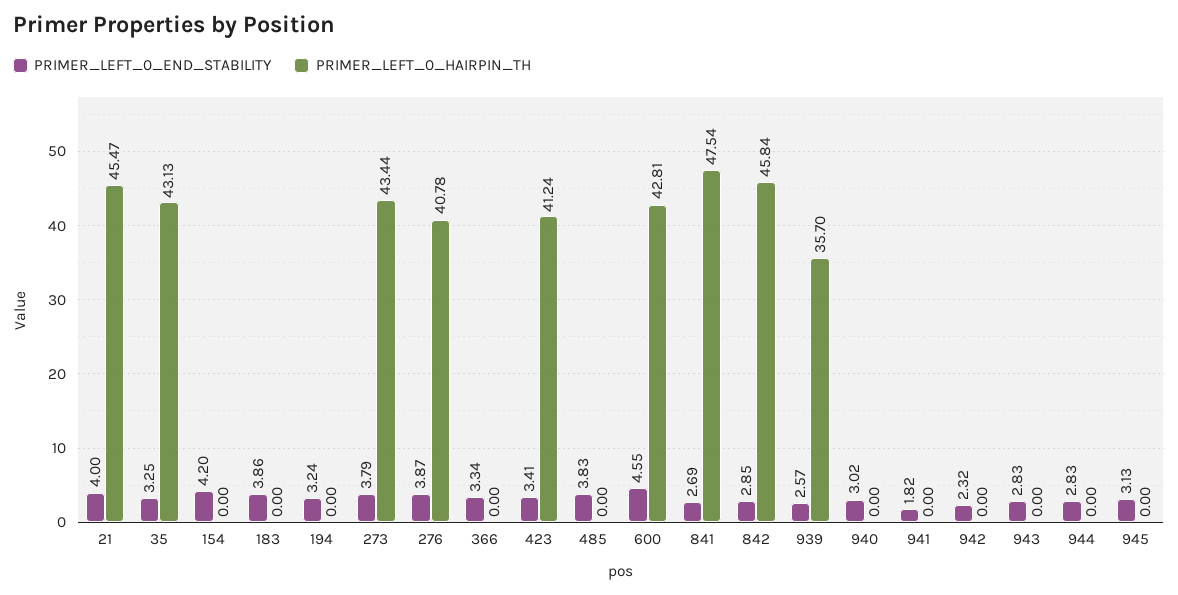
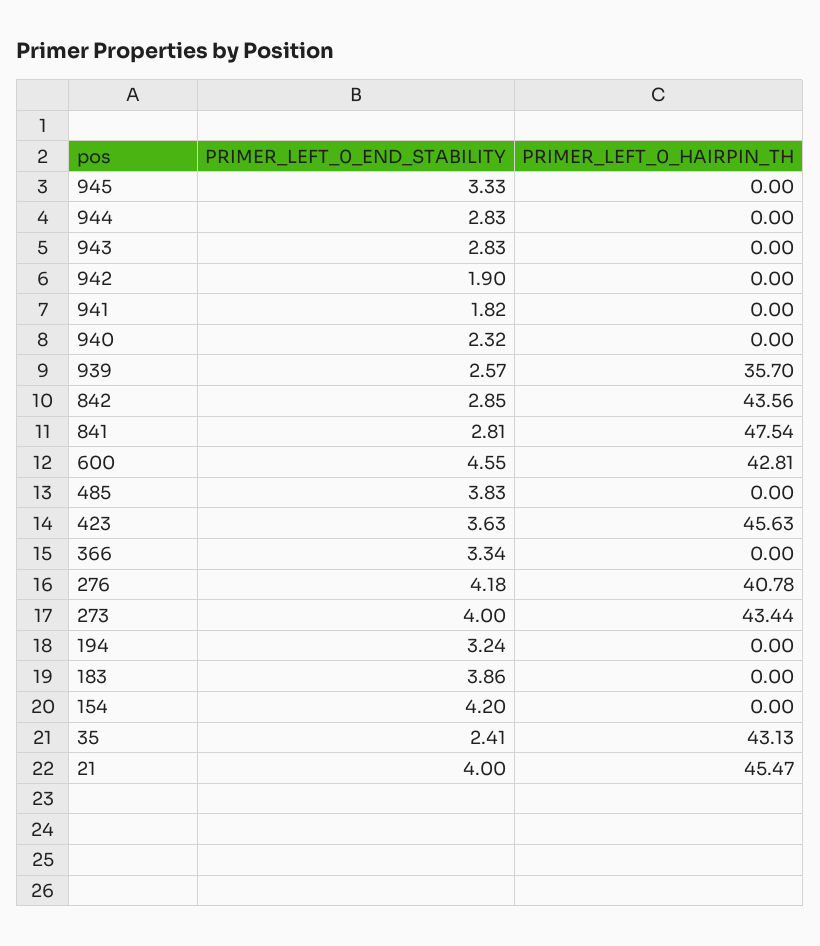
  {
    "PRIMER_LEFT_0_END_STABILITY": {
      "21": 4,
-     "35": 3.25,
+     "35": 2.41,
      "154": 4.2,
      "183": 3.86,
      "194": 3.24,
-     "273": 3.79,
+     "273": 4,
-     "276": 3.87,
+     "276": 4.18,
      "366": 3.34,
-     "423": 3.41,
+     "423": 3.63,
      "485": 3.83,
      "600": 4.55,
-     "841": 2.69,
+     "841": 2.81,
      "842": 2.85,
      "939": 2.57,
-     "940": 3.02,
+     "940": 2.32,
      "941": 1.82,
-     "942": 2.32,
+     "942": 1.9,
      "943": 2.83,
      "944": 2.83,
-     "945": 3.13
+     "945": 3.33
    },
    "PRIMER_LEFT_0_HAIRPIN_TH": {
      "21": 45.47,
      "35": 43.13,
      "154": 0,
      "183": 0,
      "194": 0,
      "273": 43.44,
      "276": 40.78,
      "366": 0,
-     "423": 41.24,
+     "423": 45.63,
      "485": 0,
      "600": 42.81,
      "841": 47.54,
-     "842": 45.84,
+     "842": 43.56,
      "939": 35.7,
      "940": 0,
      "941": 0,
      "942": 0,
      "943": 0,
      "944": 0,
      "945": 0
    }
  }

